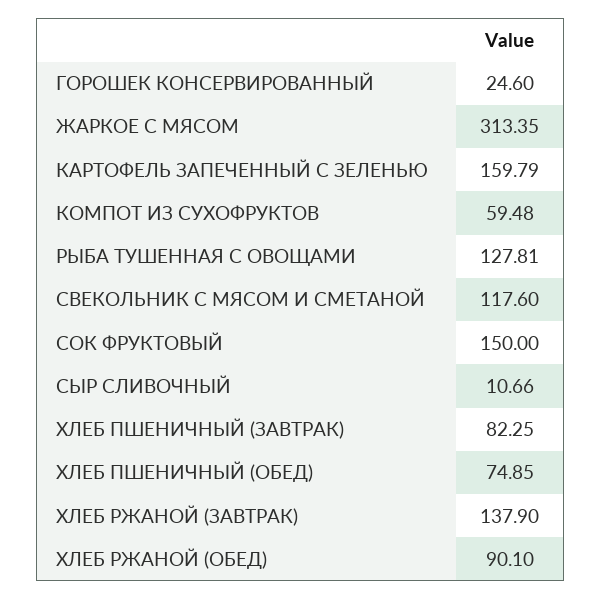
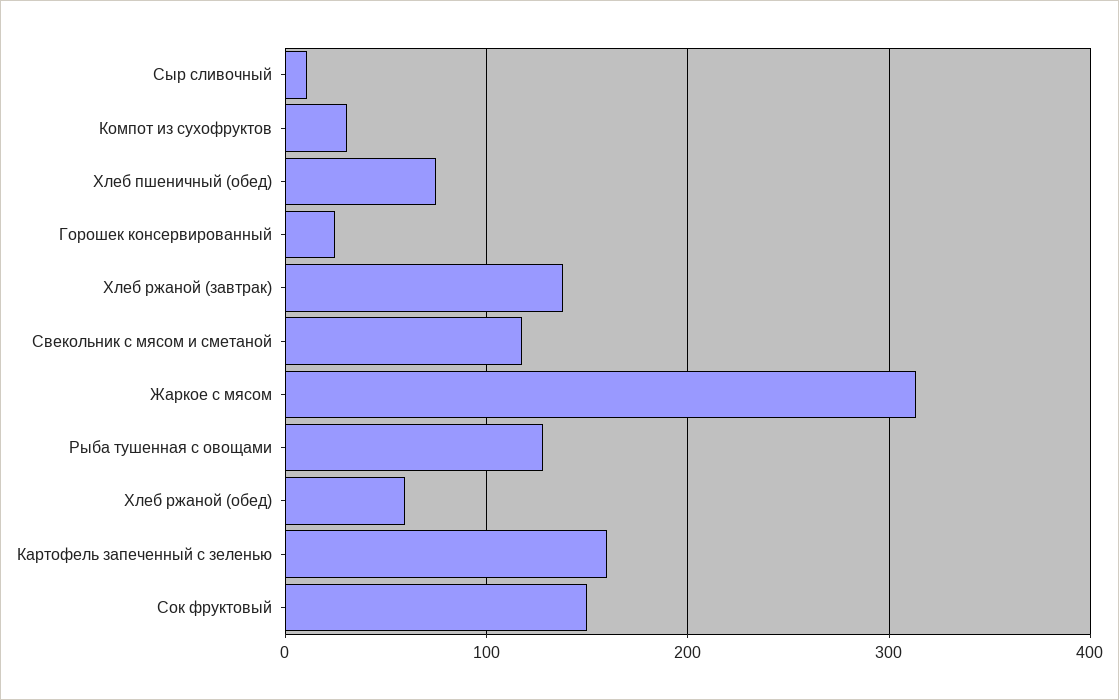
  {
    "ГОРОШЕК КОНСЕРВИРОВАННЫЙ": 24.6,
    "ЖАРКОЕ С МЯСОМ": 313.35,
    "КАРТОФЕЛЬ ЗАПЕЧЕННЫЙ С ЗЕЛЕНЬЮ": 159.79,
-   "КОМПОТ ИЗ СУХОФРУКТОВ": 59.48,
+   "КОМПОТ ИЗ СУХОФРУКТОВ": 30,
    "РЫБА ТУШЕННАЯ С ОВОЩАМИ": 127.81,
    "СВЕКОЛЬНИК С МЯСОМ И СМЕТАНОЙ": 117.6,
    "СОК ФРУКТОВЫЙ": 150,
    "СЫР СЛИВОЧНЫЙ": 10.66,
-   "ХЛЕБ ПШЕНИЧНЫЙ (ЗАВТРАК)": 82.25,
    "ХЛЕБ ПШЕНИЧНЫЙ (ОБЕД)": 74.85,
    "ХЛЕБ РЖАНОЙ (ЗАВТРАК)": 137.9,
-   "ХЛЕБ РЖАНОЙ (ОБЕД)": 90.1
+   "ХЛЕБ РЖАНОЙ (ОБЕД)": 60
  }

